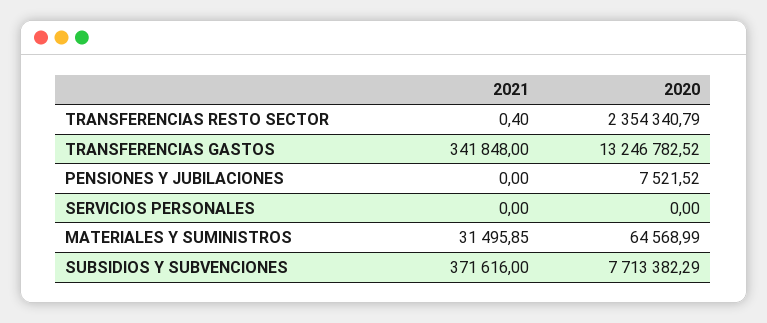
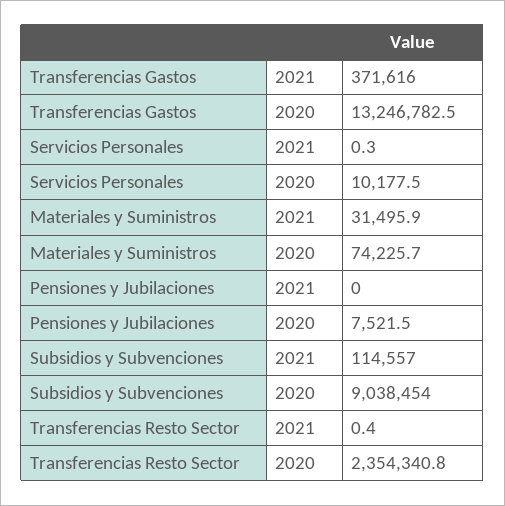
  {
    "2021": {
      "TRANSFERENCIAS RESTO SECTOR": 0.4,
-     "TRANSFERENCIAS GASTOS": 341848,
+     "TRANSFERENCIAS GASTOS": 371616,
      "PENSIONES Y JUBILACIONES": 0,
-     "SERVICIOS PERSONALES": 0,
+     "SERVICIOS PERSONALES": 0.3,
      "MATERIALES Y SUMINISTROS": 31495.85,
-     "SUBSIDIOS Y SUBVENCIONES": 371616
+     "SUBSIDIOS Y SUBVENCIONES": 114557
    },
    "2020": {
      "TRANSFERENCIAS RESTO SECTOR": 2354340.79,
      "TRANSFERENCIAS GASTOS": 13246782.52,
      "PENSIONES Y JUBILACIONES": 7521.52,
-     "SERVICIOS PERSONALES": 0,
+     "SERVICIOS PERSONALES": 10177.5,
-     "MATERIALES Y SUMINISTROS": 64568.99,
+     "MATERIALES Y SUMINISTROS": 74225.7,
-     "SUBSIDIOS Y SUBVENCIONES": 7713382.29
+     "SUBSIDIOS Y SUBVENCIONES": 9038454
    }
  }

